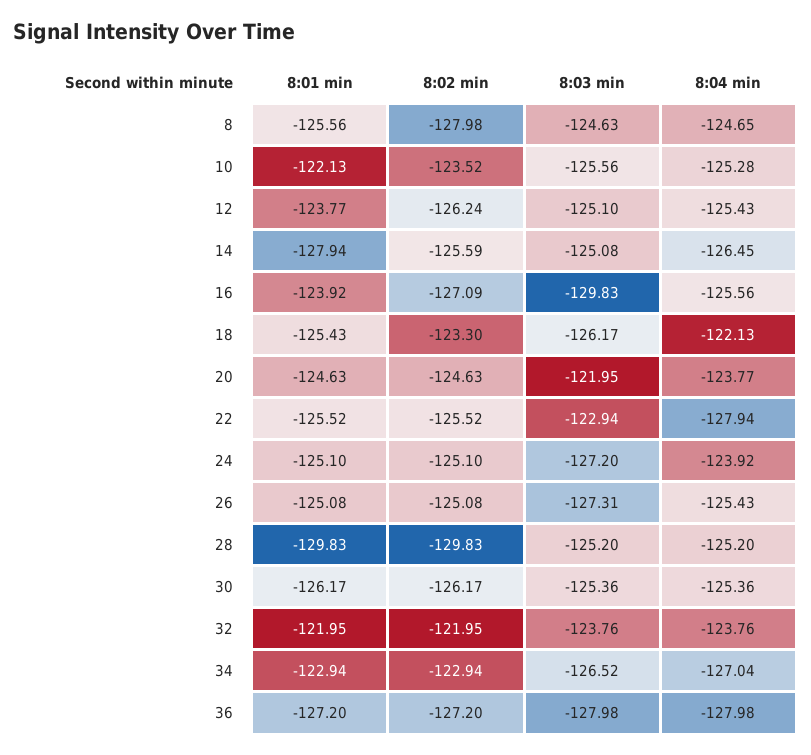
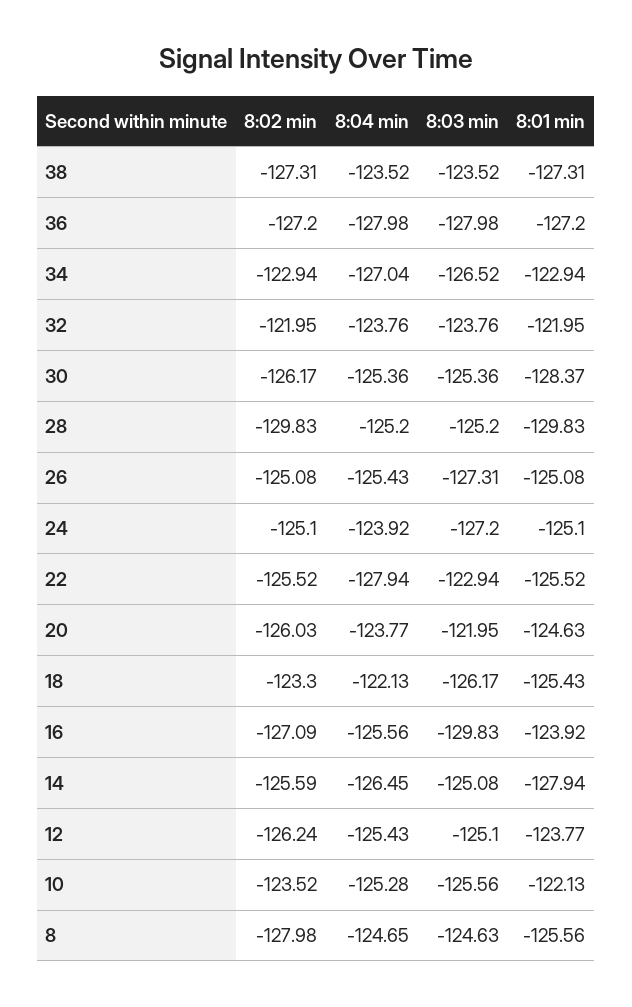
  {
    "8:01 min": {
      "8": -125.56,
      "10": -122.13,
      "12": -123.77,
      "14": -127.94,
      "16": -123.92,
      "18": -125.43,
      "20": -124.63,
      "22": -125.52,
      "24": -125.1,
      "26": -125.08,
      "28": -129.83,
-     "30": -126.17,
+     "30": -128.37,
      "32": -121.95,
      "34": -122.94,
-     "36": -127.2
+     "36": -127.2,
+     "38": -127.31
    },
    "8:02 min": {
      "8": -127.98,
      "10": -123.52,
      "12": -126.24,
      "14": -125.59,
      "16": -127.09,
      "18": -123.3,
-     "20": -124.63,
+     "20": -126.03,
      "22": -125.52,
      "24": -125.1,
      "26": -125.08,
      "28": -129.83,
      "30": -126.17,
      "32": -121.95,
      "34": -122.94,
-     "36": -127.2
+     "36": -127.2,
+     "38": -127.31
    },
    "8:03 min": {
      "8": -124.63,
      "10": -125.56,
      "12": -125.1,
      "14": -125.08,
      "16": -129.83,
      "18": -126.17,
      "20": -121.95,
      "22": -122.94,
      "24": -127.2,
      "26": -127.31,
      "28": -125.2,
      "30": -125.36,
      "32": -123.76,
      "34": -126.52,
-     "36": -127.98
+     "36": -127.98,
+     "38": -123.52
    },
    "8:04 min": {
      "8": -124.65,
      "10": -125.28,
      "12": -125.43,
      "14": -126.45,
      "16": -125.56,
      "18": -122.13,
      "20": -123.77,
      "22": -127.94,
      "24": -123.92,
      "26": -125.43,
      "28": -125.2,
      "30": -125.36,
      "32": -123.76,
      "34": -127.04,
-     "36": -127.98
+     "36": -127.98,
+     "38": -123.52
    }
  }

